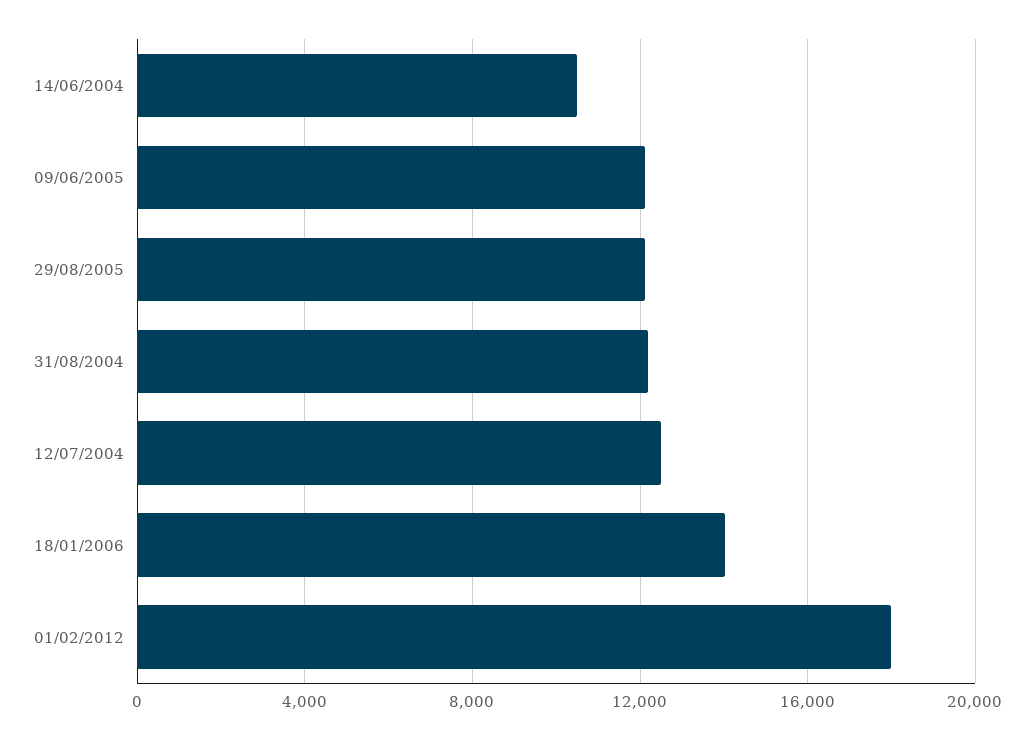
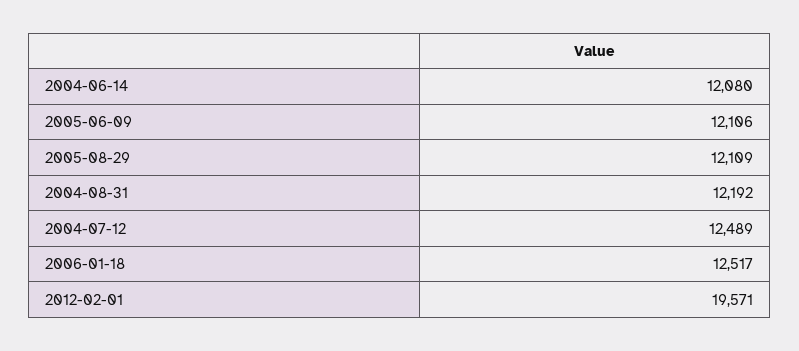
  {
-   "14/06/2004": 10500,
+   "14/06/2004": 12080,
    "09/06/2005": 12106,
    "29/08/2005": 12109,
    "31/08/2004": 12192,
    "12/07/2004": 12489,
-   "18/01/2006": 14000,
+   "18/01/2006": 12517,
-   "01/02/2012": 18000
+   "01/02/2012": 19571
  }

